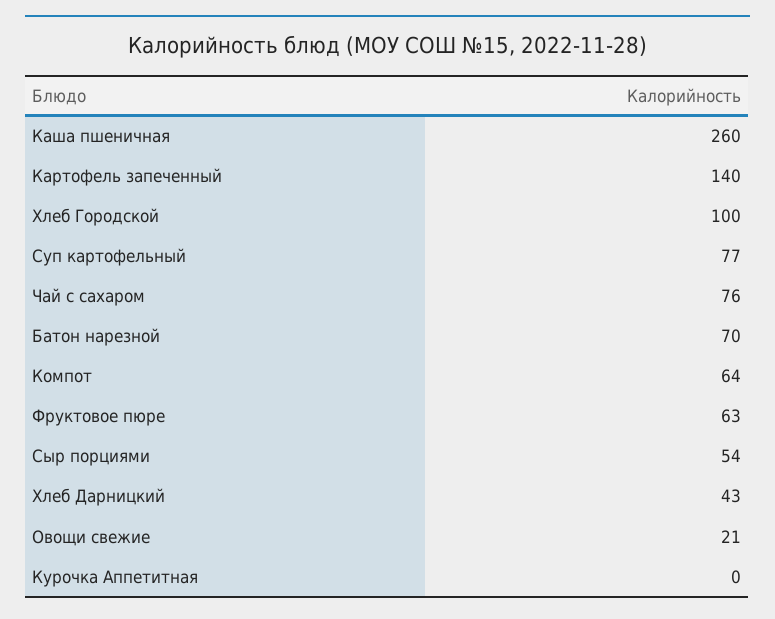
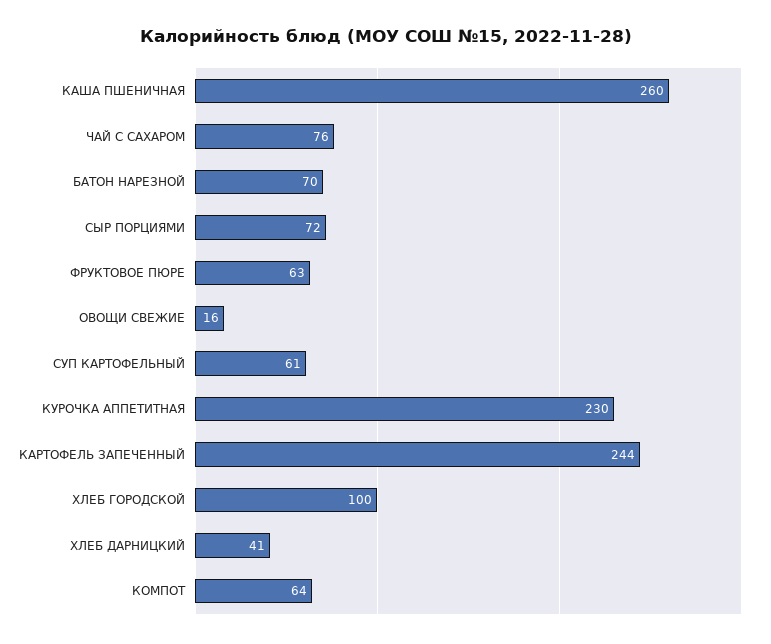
  {
    "Каша пшеничная": 260,
-   "Картофель запеченный": 140,
+   "Картофель запеченный": 244,
    "Хлеб Городской": 100,
-   "Суп картофельный": 77,
+   "Суп картофельный": 61,
    "Чай с сахаром": 76,
    "Батон нарезной": 70,
    "Компот": 64,
    "Фруктовое пюре": 63,
-   "Сыр порциями": 54,
+   "Сыр порциями": 72,
-   "Хлеб Дарницкий": 43,
+   "Хлеб Дарницкий": 41,
-   "Овощи свежие": 21,
+   "Овощи свежие": 16,
-   "Курочка Аппетитная": 0
+   "Курочка Аппетитная": 230
  }

